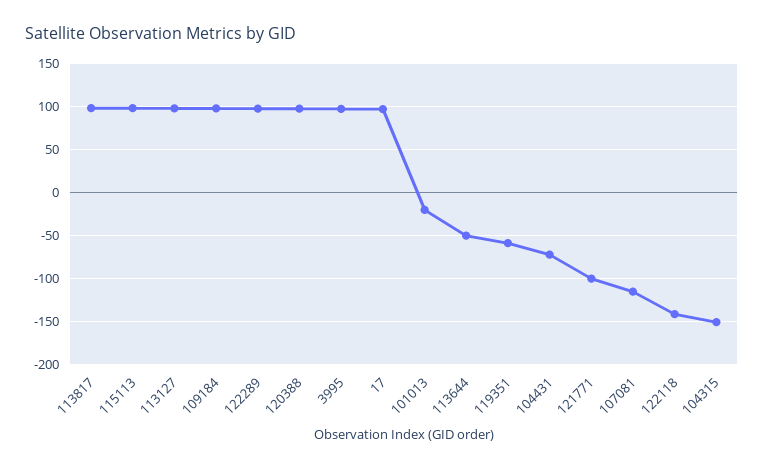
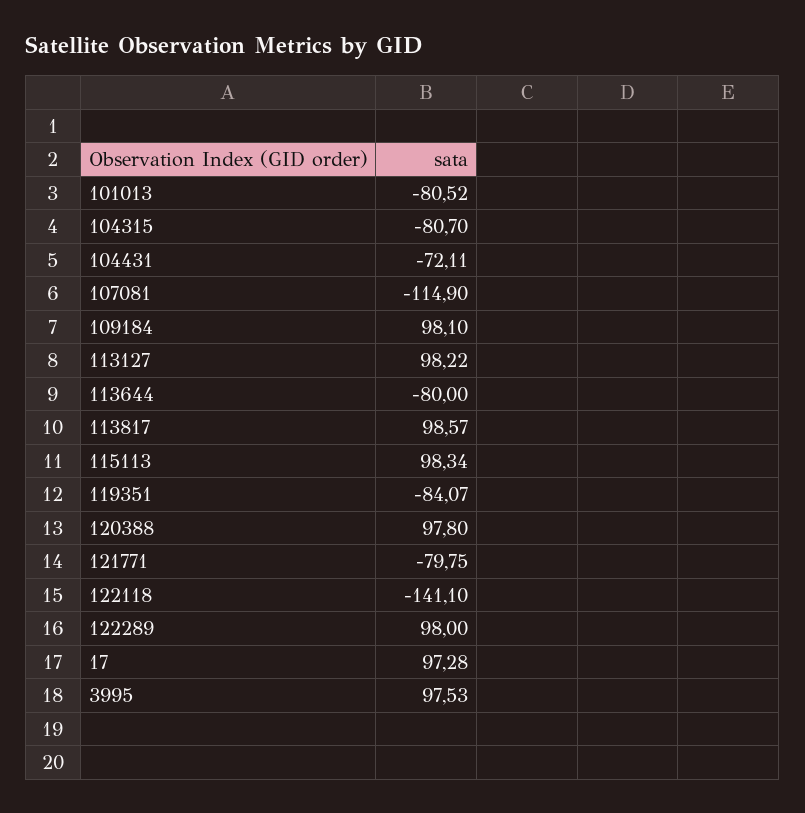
  {
    "113817": 98.57,
    "115113": 98.34,
    "113127": 98.22,
    "109184": 98.1,
    "122289": 98,
    "120388": 97.8,
    "3995": 97.53,
    "17": 97.28,
-   "101013": -20,
+   "101013": -80.52,
-   "113644": -50,
+   "113644": -80,
-   "119351": -60,
+   "119351": -84.07,
    "104431": -72.11,
-   "121771": -100,
+   "121771": -79.75,
    "107081": -114.9,
    "122118": -141.1,
-   "104315": -150
+   "104315": -80.7
  }

